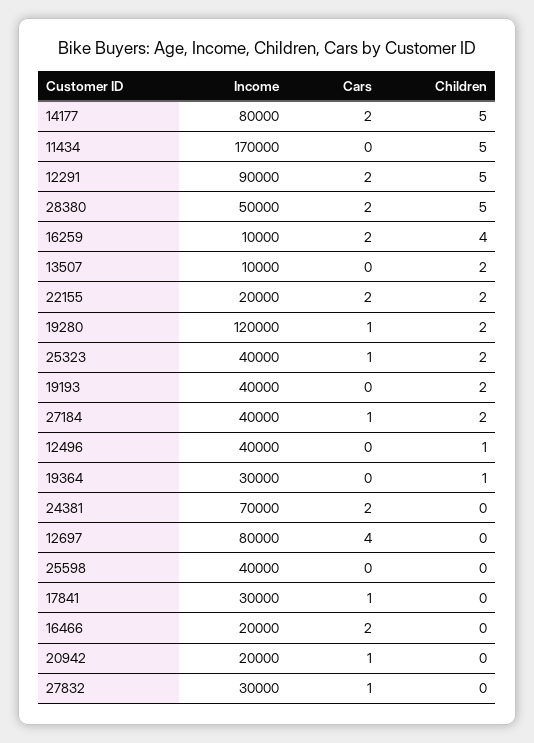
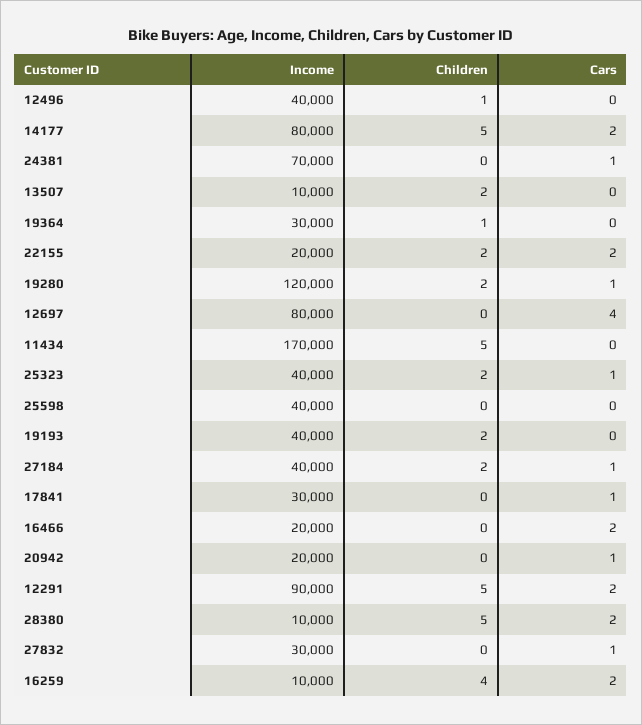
  {
    "Income": {
      "14177": 80000,
      "11434": 170000,
      "12291": 90000,
-     "28380": 50000,
+     "28380": 10000,
      "16259": 10000,
      "13507": 10000,
      "22155": 20000,
      "19280": 120000,
      "25323": 40000,
      "19193": 40000,
      "27184": 40000,
      "12496": 40000,
      "19364": 30000,
      "24381": 70000,
      "12697": 80000,
      "25598": 40000,
      "17841": 30000,
      "16466": 20000,
      "20942": 20000,
      "27832": 30000
    },
    "Cars": {
      "14177": 2,
      "11434": 0,
      "12291": 2,
      "28380": 2,
      "16259": 2,
      "13507": 0,
      "22155": 2,
      "19280": 1,
      "25323": 1,
      "19193": 0,
      "27184": 1,
      "12496": 0,
      "19364": 0,
-     "24381": 2,
+     "24381": 1,
      "12697": 4,
      "25598": 0,
      "17841": 1,
      "16466": 2,
      "20942": 1,
      "27832": 1
    },
    "Children": {
      "14177": 5,
      "11434": 5,
      "12291": 5,
      "28380": 5,
      "16259": 4,
      "13507": 2,
      "22155": 2,
      "19280": 2,
      "25323": 2,
      "19193": 2,
      "27184": 2,
      "12496": 1,
      "19364": 1,
      "24381": 0,
      "12697": 0,
      "25598": 0,
      "17841": 0,
      "16466": 0,
      "20942": 0,
      "27832": 0
    }
  }

